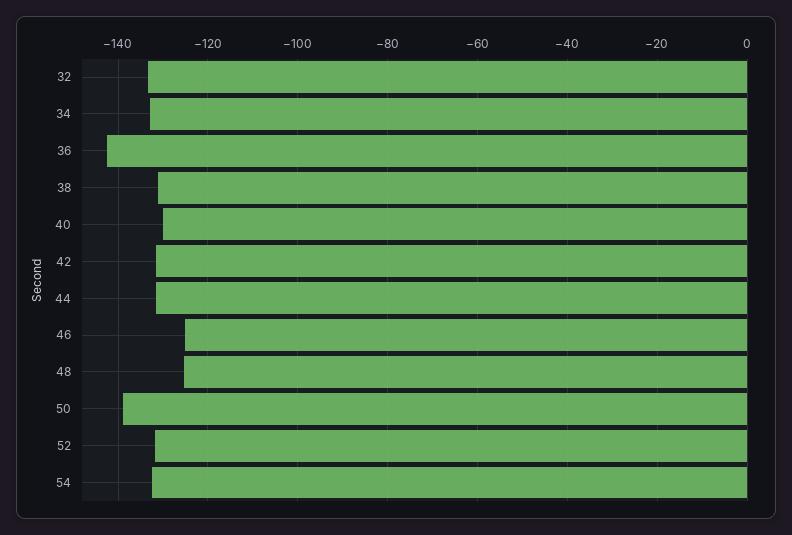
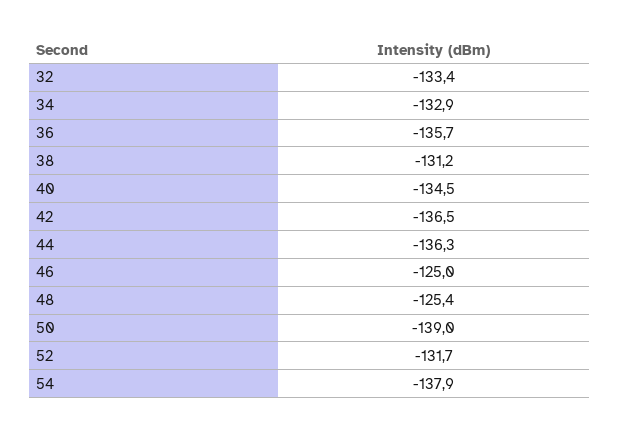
  {
    "32": -133.4,
    "34": -132.9,
-   "36": -142,
+   "36": -135.7,
    "38": -131.2,
-   "40": -130,
+   "40": -134.5,
-   "42": -132,
+   "42": -136.5,
-   "44": -132,
+   "44": -136.3,
    "46": -125,
    "48": -125.4,
    "50": -139,
    "52": -131.7,
-   "54": -132
+   "54": -137.9
  }

